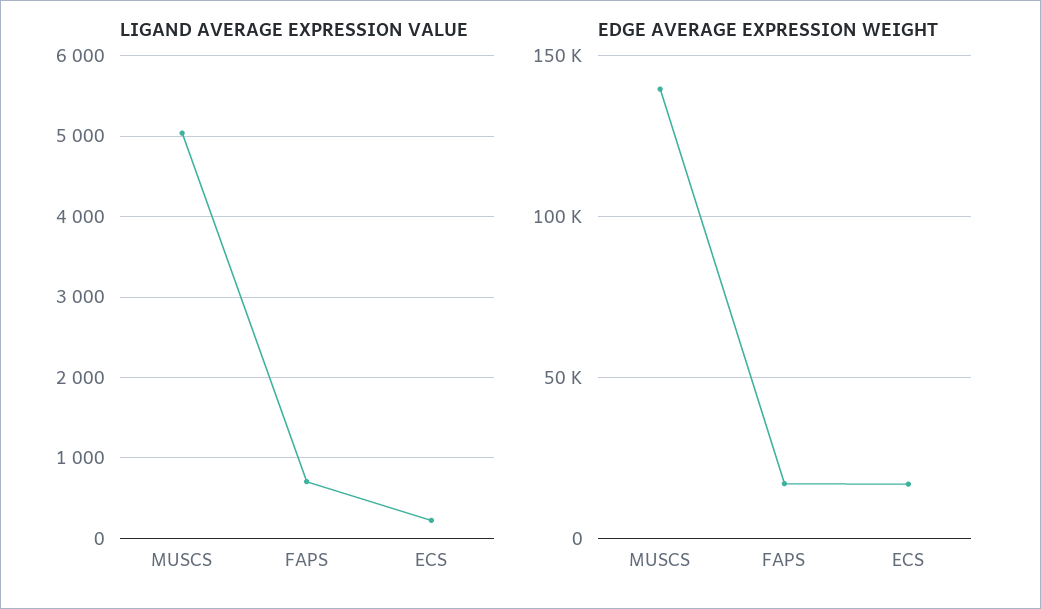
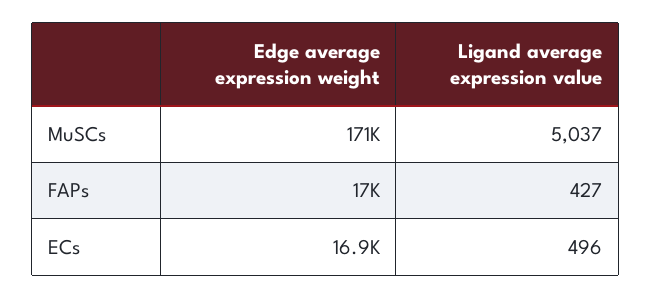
  {
    "LIGAND AVERAGE EXPRESSION VALUE": {
      "MUSCS": 5037,
-     "FAPS": 700,
+     "FAPS": 427,
-     "ECS": 200
+     "ECS": 496
    },
    "EDGE AVERAGE EXPRESSION WEIGHT": {
-     "MUSCS": 140000,
+     "MUSCS": 171000,
      "FAPS": 17000,
      "ECS": 16900
    }
  }

